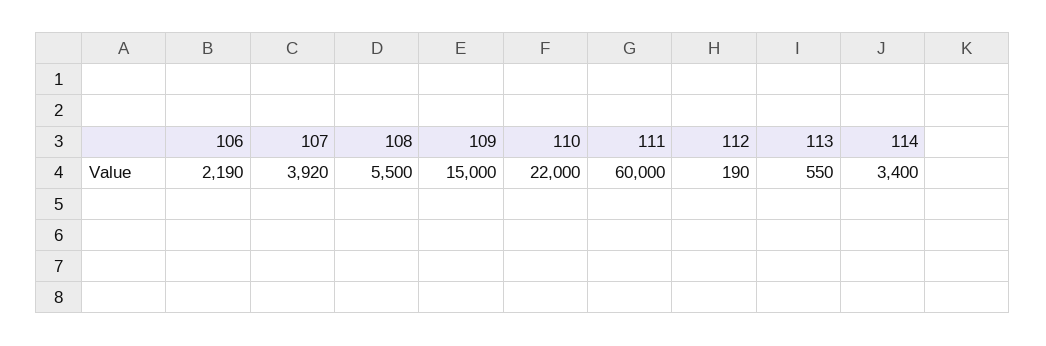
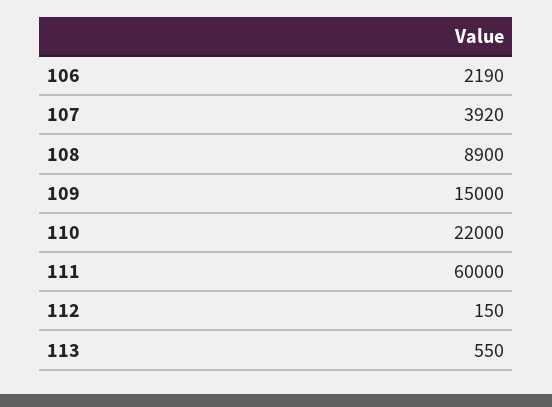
  {
    "106": 2190,
    "107": 3920,
-   "108": 5500,
+   "108": 8900,
    "109": 15000,
    "110": 22000,
    "111": 60000,
-   "112": 190,
+   "112": 150,
-   "113": 550,
+   "113": 550
-   "114": 3400
  }

